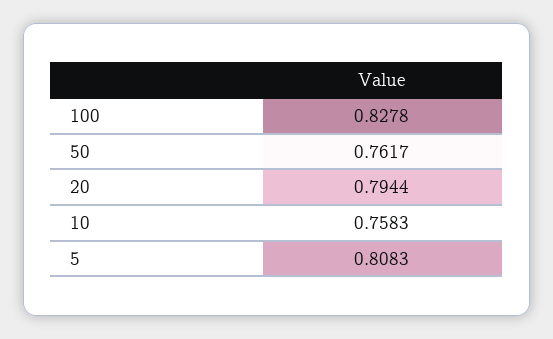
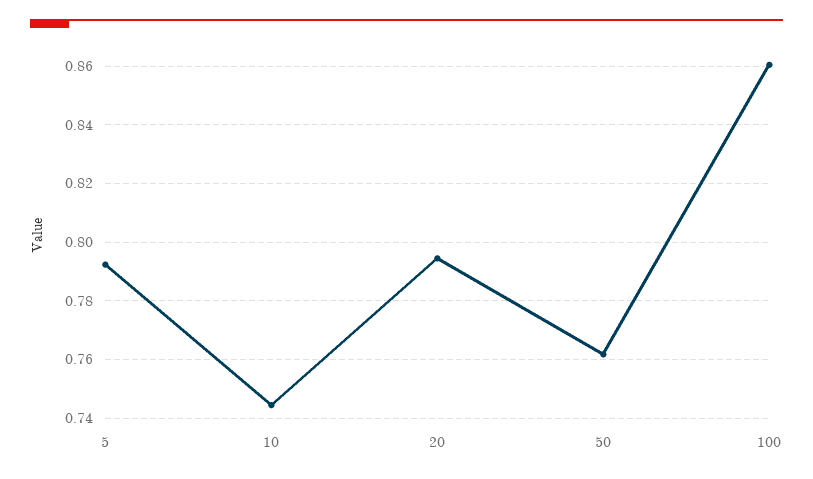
  {
-   "100": 0.8278,
+   "100": 0.86,
    "50": 0.7617,
    "20": 0.7944,
-   "10": 0.7583,
+   "10": 0.745,
-   "5": 0.8083
+   "5": 0.7925
  }

